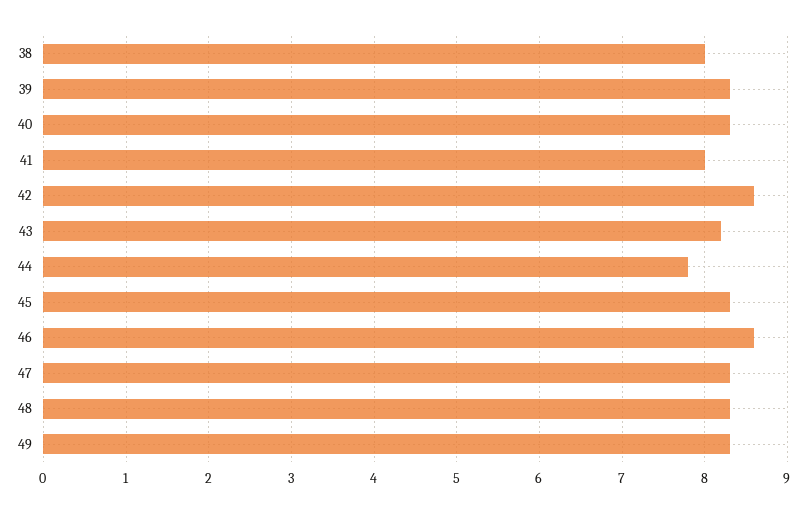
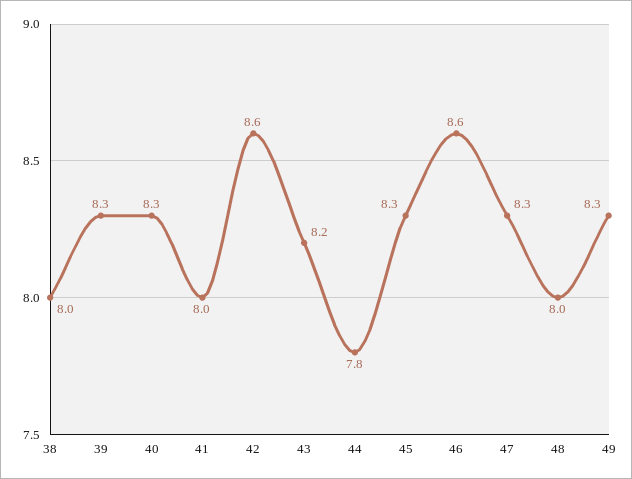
  {
    "38": 8,
    "39": 8.3,
    "40": 8.3,
    "41": 8,
    "42": 8.6,
    "43": 8.2,
    "44": 7.8,
    "45": 8.3,
    "46": 8.6,
    "47": 8.3,
-   "48": 8.3,
+   "48": 8,
    "49": 8.3
  }

